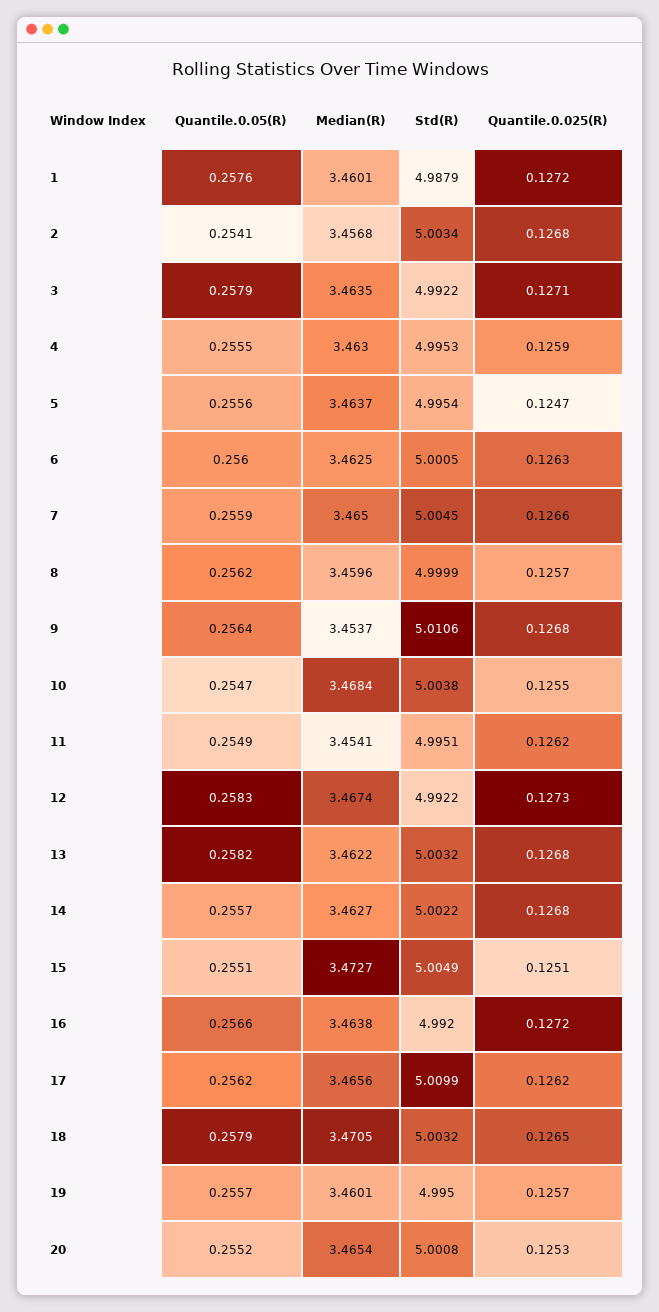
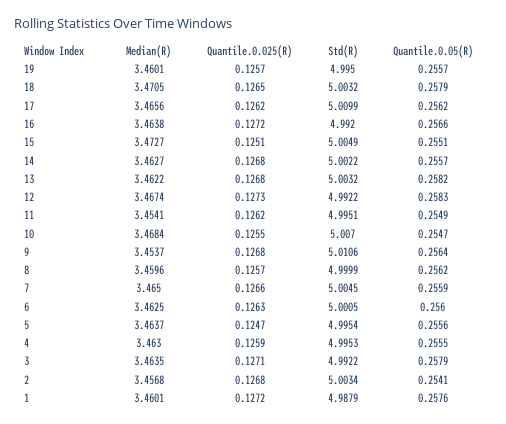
  {
    "Quantile.0.05(R)": {
      "1": 0.2576,
      "2": 0.2541,
      "3": 0.2579,
      "4": 0.2555,
      "5": 0.2556,
      "6": 0.256,
      "7": 0.2559,
      "8": 0.2562,
      "9": 0.2564,
      "10": 0.2547,
      "11": 0.2549,
      "12": 0.2583,
      "13": 0.2582,
      "14": 0.2557,
      "15": 0.2551,
      "16": 0.2566,
      "17": 0.2562,
      "18": 0.2579,
-     "19": 0.2557,
+     "19": 0.2557
-     "20": 0.2552
    },
    "Median(R)": {
      "1": 3.4601,
      "2": 3.4568,
      "3": 3.4635,
      "4": 3.463,
      "5": 3.4637,
      "6": 3.4625,
      "7": 3.465,
      "8": 3.4596,
      "9": 3.4537,
      "10": 3.4684,
      "11": 3.4541,
      "12": 3.4674,
      "13": 3.4622,
      "14": 3.4627,
      "15": 3.4727,
      "16": 3.4638,
      "17": 3.4656,
      "18": 3.4705,
-     "19": 3.4601,
+     "19": 3.4601
-     "20": 3.4654
    },
    "Std(R)": {
      "1": 4.9879,
      "2": 5.0034,
      "3": 4.9922,
      "4": 4.9953,
      "5": 4.9954,
      "6": 5.0005,
      "7": 5.0045,
      "8": 4.9999,
      "9": 5.0106,
-     "10": 5.0038,
+     "10": 5.007,
      "11": 4.9951,
      "12": 4.9922,
      "13": 5.0032,
      "14": 5.0022,
      "15": 5.0049,
      "16": 4.992,
      "17": 5.0099,
      "18": 5.0032,
-     "19": 4.995,
+     "19": 4.995
-     "20": 5.0008
    },
    "Quantile.0.025(R)": {
      "1": 0.1272,
      "2": 0.1268,
      "3": 0.1271,
      "4": 0.1259,
      "5": 0.1247,
      "6": 0.1263,
      "7": 0.1266,
      "8": 0.1257,
      "9": 0.1268,
      "10": 0.1255,
      "11": 0.1262,
      "12": 0.1273,
      "13": 0.1268,
      "14": 0.1268,
      "15": 0.1251,
      "16": 0.1272,
      "17": 0.1262,
      "18": 0.1265,
-     "19": 0.1257,
+     "19": 0.1257
-     "20": 0.1253
    }
  }

